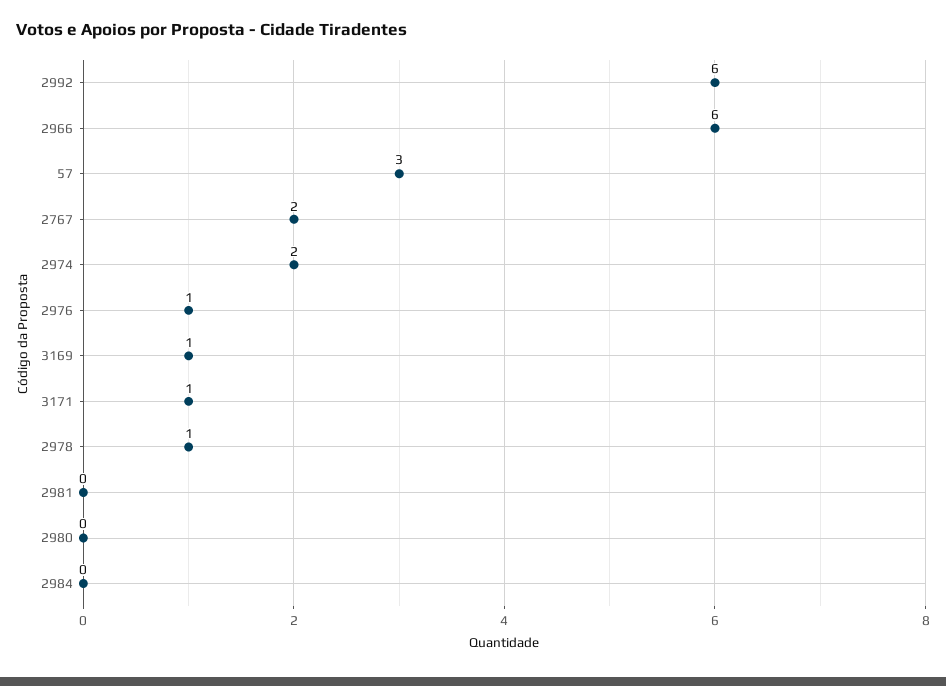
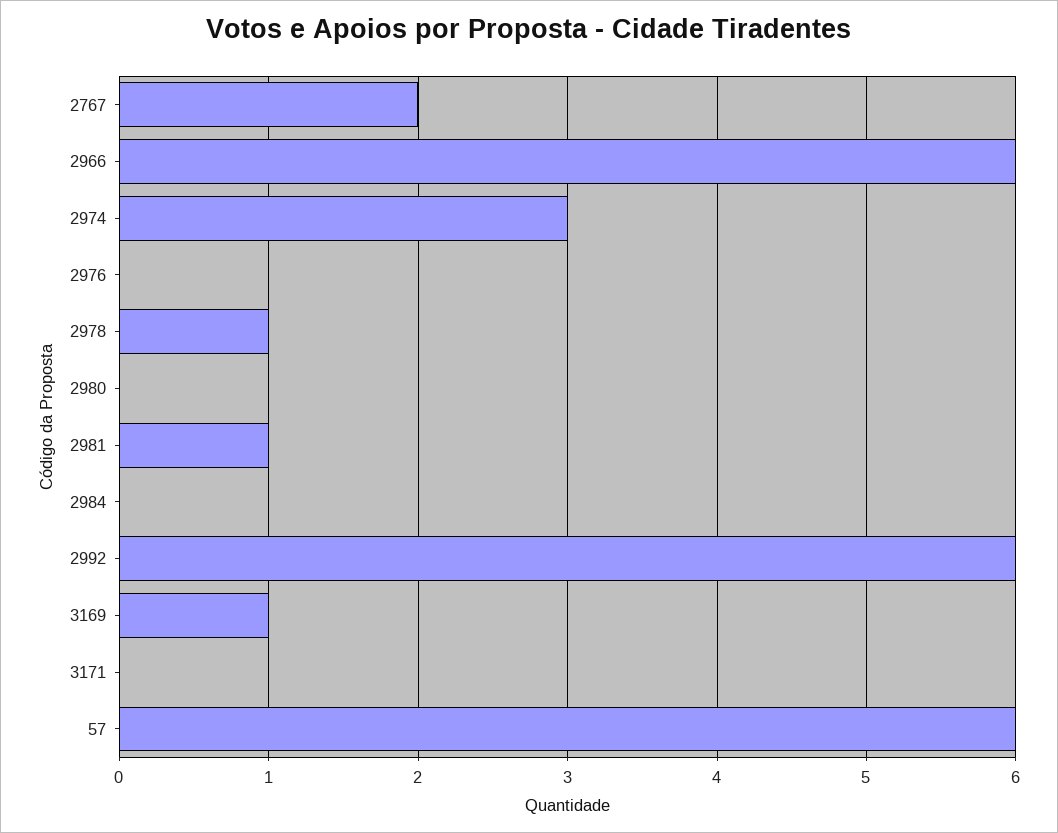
  {
    "2992": 6,
    "2966": 6,
-   "57": 3,
+   "57": 6,
    "2767": 2,
-   "2974": 2,
+   "2974": 3,
-   "2976": 1,
+   "2976": 0,
    "3169": 1,
-   "3171": 1,
+   "3171": 0,
    "2978": 1,
-   "2981": 0,
+   "2981": 1,
    "2980": 0,
    "2984": 0
  }

